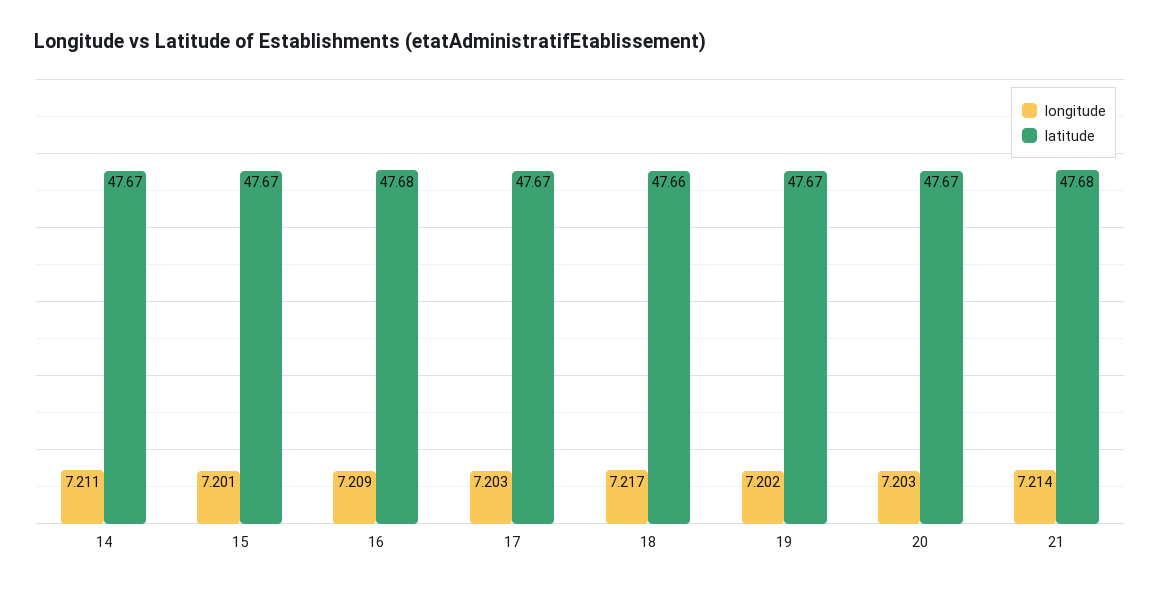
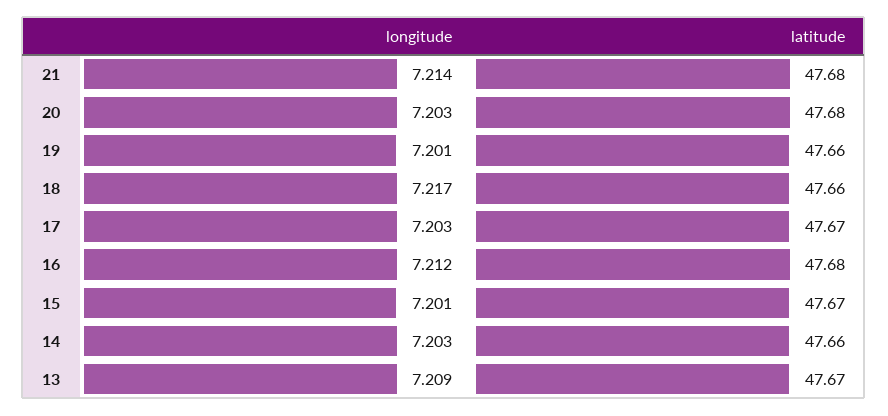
  {
    "longitude": {
-     "14": 7.211,
+     "14": 7.203,
      "15": 7.201,
-     "16": 7.209,
+     "16": 7.212,
      "17": 7.203,
      "18": 7.217,
-     "19": 7.202,
+     "19": 7.201,
      "20": 7.203,
-     "21": 7.214
+     "21": 7.214,
+     "13": 7.209
    },
    "latitude": {
-     "14": 47.67,
+     "14": 47.66,
      "15": 47.67,
      "16": 47.68,
      "17": 47.67,
      "18": 47.66,
-     "19": 47.67,
+     "19": 47.66,
-     "20": 47.67,
+     "20": 47.68,
-     "21": 47.68
+     "21": 47.68,
+     "13": 47.67
    }
  }

